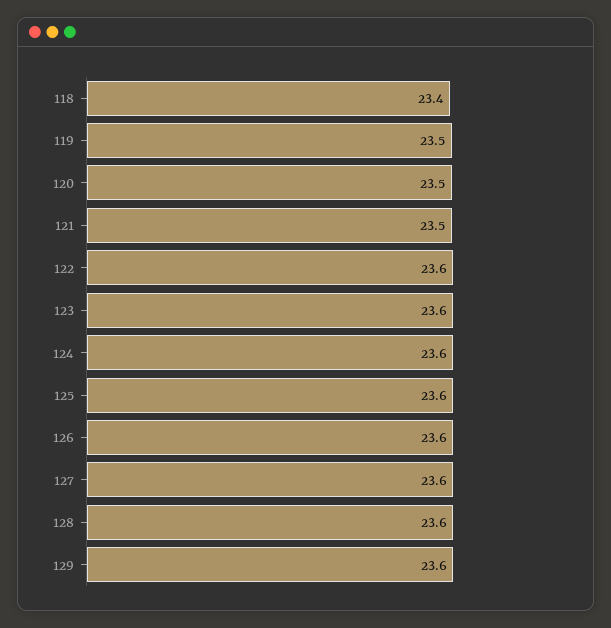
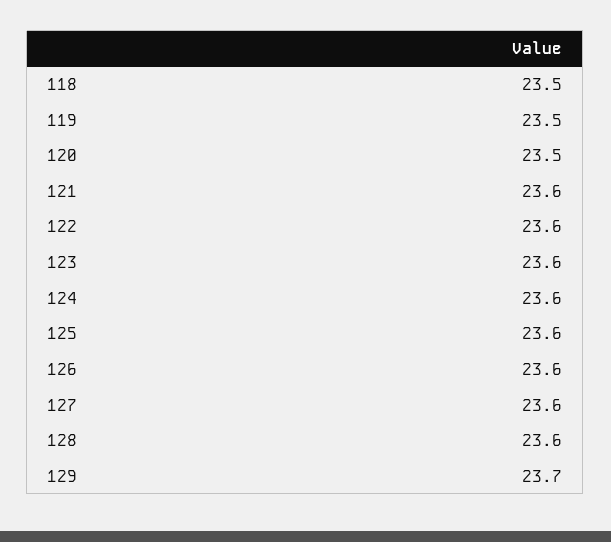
  {
-   "118": 23.4,
+   "118": 23.5,
    "119": 23.5,
    "120": 23.5,
-   "121": 23.5,
+   "121": 23.6,
    "122": 23.6,
    "123": 23.6,
    "124": 23.6,
    "125": 23.6,
    "126": 23.6,
    "127": 23.6,
    "128": 23.6,
-   "129": 23.6
+   "129": 23.7
  }

